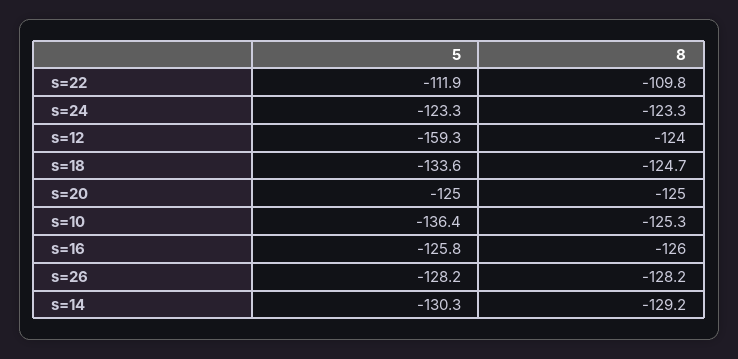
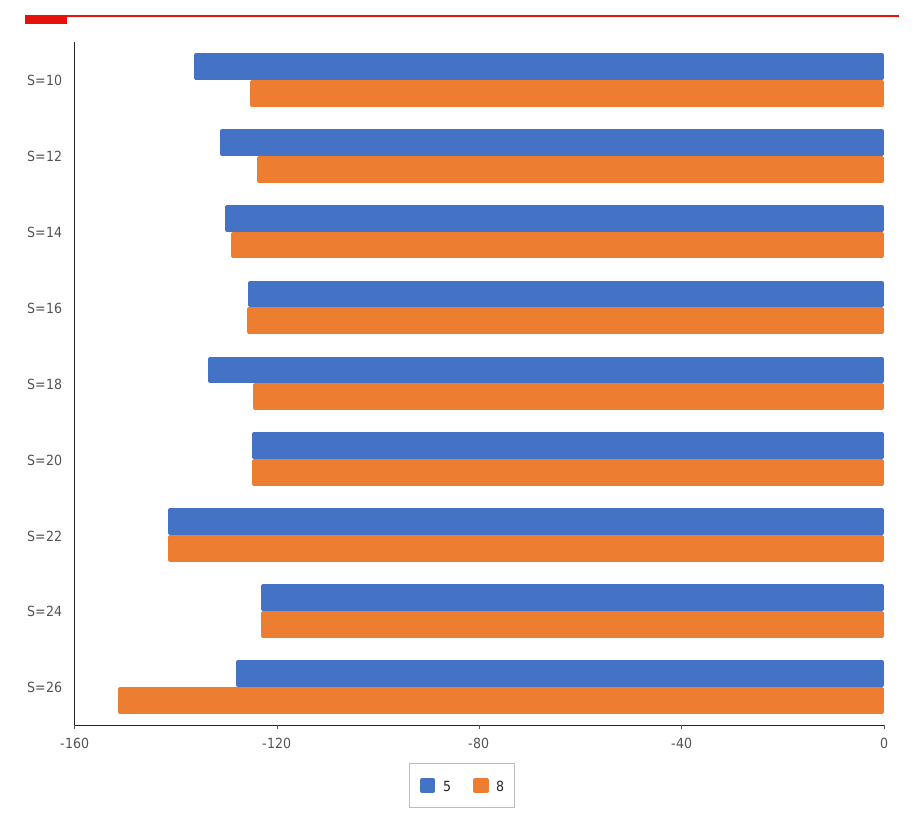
  {
    "5": {
-     "s=22": -111.9,
+     "s=22": -140,
      "s=24": -123.3,
-     "s=12": -159.3,
+     "s=12": -130,
      "s=18": -133.6,
      "s=20": -125,
      "s=10": -136.4,
      "s=16": -125.8,
      "s=26": -128.2,
      "s=14": -130.3
    },
    "8": {
-     "s=22": -109.8,
+     "s=22": -140,
      "s=24": -123.3,
      "s=12": -124,
      "s=18": -124.7,
      "s=20": -125,
      "s=10": -125.3,
      "s=16": -126,
-     "s=26": -128.2,
+     "s=26": -150,
      "s=14": -129.2
    }
  }

